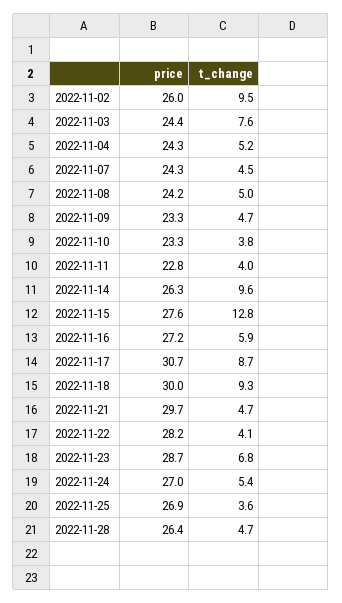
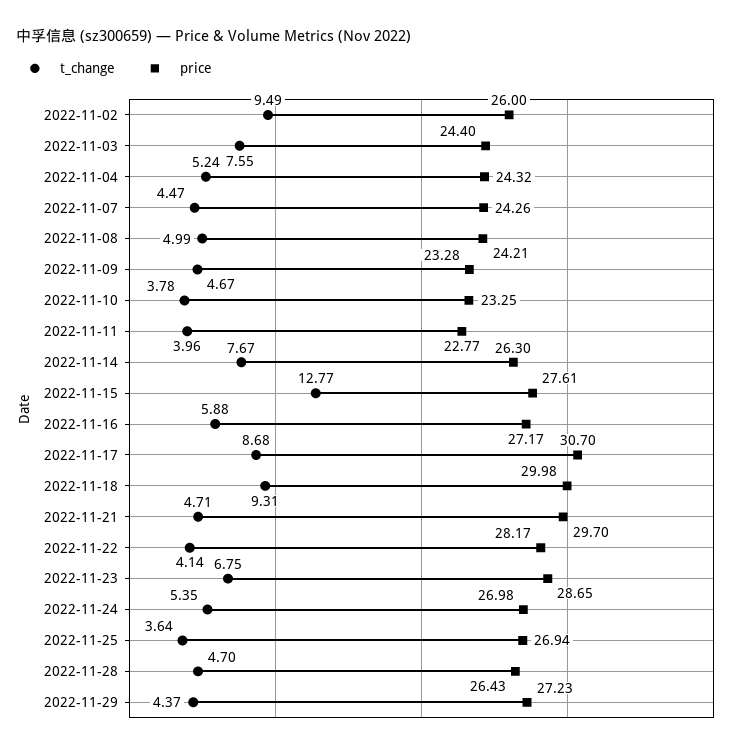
  {
    "price": {
      "2022-11-02": 26,
      "2022-11-03": 24.4,
      "2022-11-04": 24.32,
      "2022-11-07": 24.26,
      "2022-11-08": 24.21,
      "2022-11-09": 23.28,
      "2022-11-10": 23.25,
      "2022-11-11": 22.77,
      "2022-11-14": 26.3,
      "2022-11-15": 27.61,
      "2022-11-16": 27.17,
      "2022-11-17": 30.7,
      "2022-11-18": 29.98,
      "2022-11-21": 29.7,
      "2022-11-22": 28.17,
      "2022-11-23": 28.65,
      "2022-11-24": 26.98,
      "2022-11-25": 26.94,
-     "2022-11-28": 26.43
+     "2022-11-28": 26.43,
+     "2022-11-29": 27.23
    },
    "t_change": {
      "2022-11-02": 9.49,
      "2022-11-03": 7.55,
      "2022-11-04": 5.24,
      "2022-11-07": 4.47,
      "2022-11-08": 4.99,
      "2022-11-09": 4.67,
      "2022-11-10": 3.78,
      "2022-11-11": 3.96,
-     "2022-11-14": 9.6,
+     "2022-11-14": 7.67,
      "2022-11-15": 12.77,
      "2022-11-16": 5.88,
      "2022-11-17": 8.68,
      "2022-11-18": 9.31,
      "2022-11-21": 4.71,
      "2022-11-22": 4.14,
      "2022-11-23": 6.75,
      "2022-11-24": 5.35,
      "2022-11-25": 3.64,
-     "2022-11-28": 4.7
+     "2022-11-28": 4.7,
+     "2022-11-29": 4.37
    }
  }

